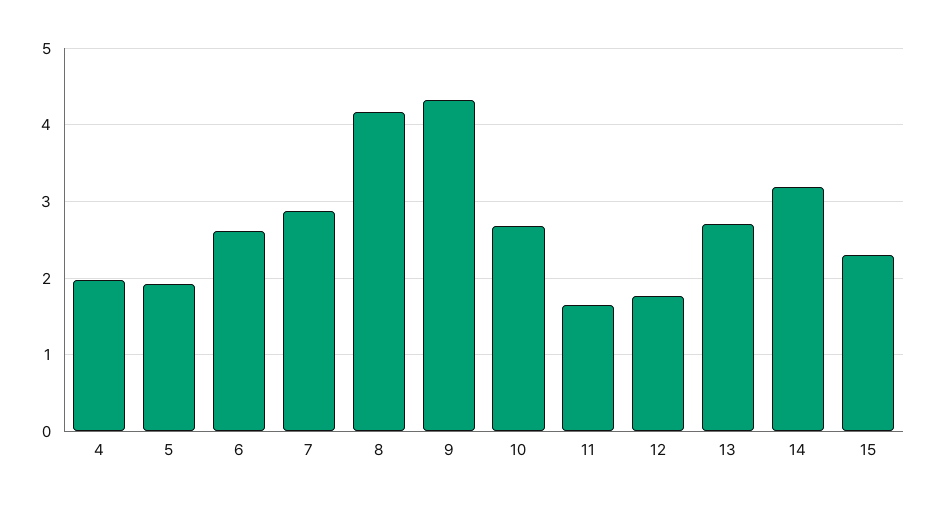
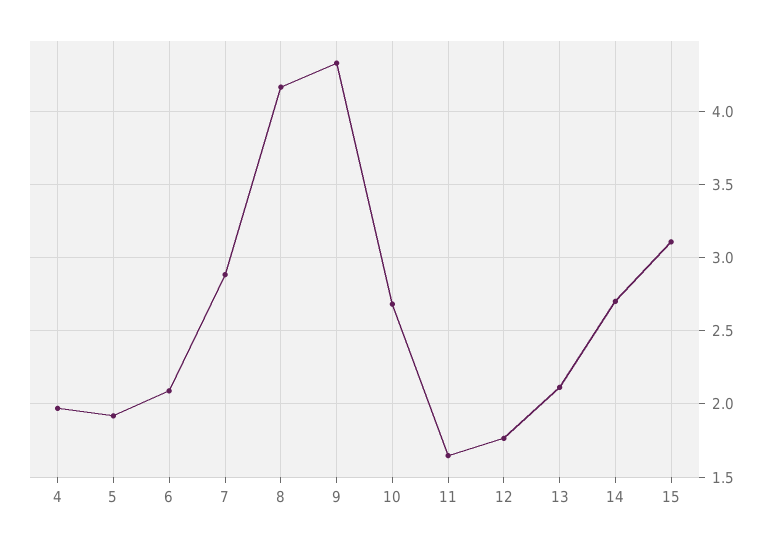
  {
    "4": 1.95,
    "5": 1.9,
-   "6": 2.6,
+   "6": 2.1,
    "7": 2.9,
    "8": 4.15,
    "9": 4.35,
    "10": 2.7,
    "11": 1.65,
    "12": 1.75,
-   "13": 2.7,
+   "13": 2.1,
-   "14": 3.2,
+   "14": 2.7,
-   "15": 2.3
+   "15": 3.1
  }

